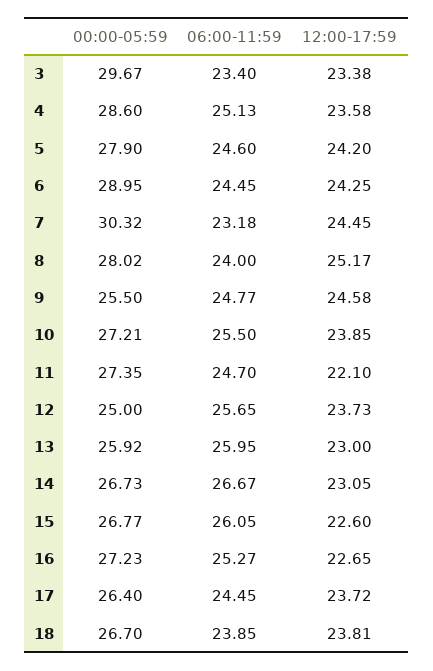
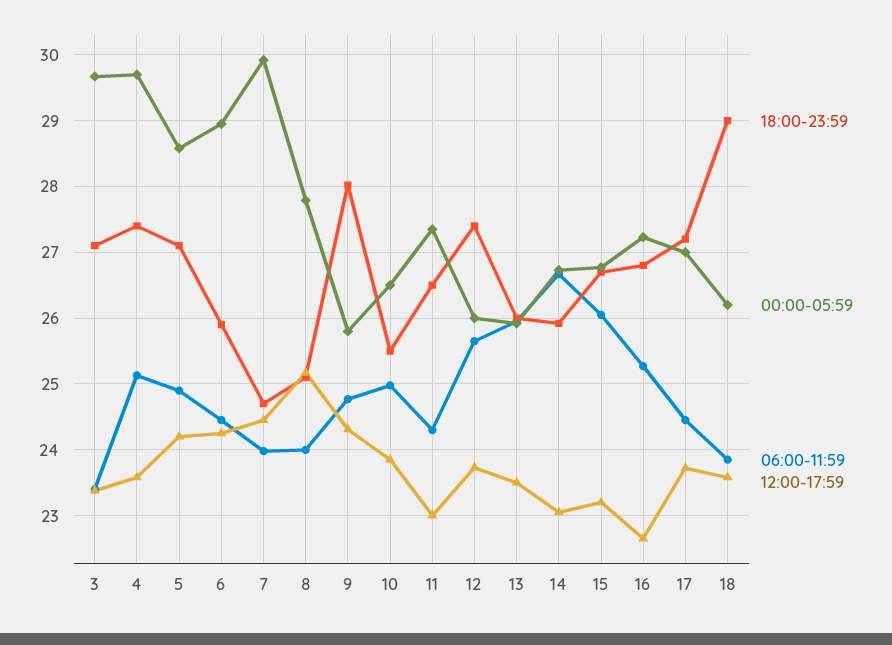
  {
    "00:00-05:59": {
      "3": 29.67,
-     "4": 28.6,
+     "4": 29.7,
-     "5": 27.9,
+     "5": 28.6,
      "6": 28.95,
-     "7": 30.32,
+     "7": 29.9,
-     "8": 28.02,
+     "8": 27.8,
-     "9": 25.5,
+     "9": 25.8,
-     "10": 27.21,
+     "10": 26.5,
      "11": 27.35,
-     "12": 25,
+     "12": 26,
      "13": 25.92,
      "14": 26.73,
      "15": 26.77,
      "16": 27.23,
-     "17": 26.4,
+     "17": 27,
-     "18": 26.7
+     "18": 26.2
    },
    "06:00-11:59": {
      "3": 23.4,
      "4": 25.13,
-     "5": 24.6,
+     "5": 24.9,
      "6": 24.45,
-     "7": 23.18,
+     "7": 24,
      "8": 24,
      "9": 24.77,
-     "10": 25.5,
+     "10": 25,
-     "11": 24.7,
+     "11": 24.3,
      "12": 25.65,
      "13": 25.95,
      "14": 26.67,
      "15": 26.05,
      "16": 25.27,
      "17": 24.45,
      "18": 23.85
    },
    "12:00-17:59": {
      "3": 23.38,
      "4": 23.58,
      "5": 24.2,
      "6": 24.25,
      "7": 24.45,
      "8": 25.17,
-     "9": 24.58,
+     "9": 24.3,
      "10": 23.85,
-     "11": 22.1,
+     "11": 23,
      "12": 23.73,
-     "13": 23,
+     "13": 23.5,
      "14": 23.05,
-     "15": 22.6,
+     "15": 23.2,
      "16": 22.65,
      "17": 23.72,
-     "18": 23.81
+     "18": 23.6
-   }
+   },
+   "18:00-23:59": {
+     "3": 27.1,
+     "4": 27.4,
+     "5": 27.1,
+     "6": 25.9,
+     "7": 24.7,
+     "8": 25.1,
+     "9": 28,
+     "10": 25.5,
+     "11": 26.5,
+     "12": 27.4,
+     "13": 26,
+     "14": 25.9,
+     "15": 26.7,
+     "16": 26.8,
+     "17": 27.2,
+     "18": 29
+   }
  }

